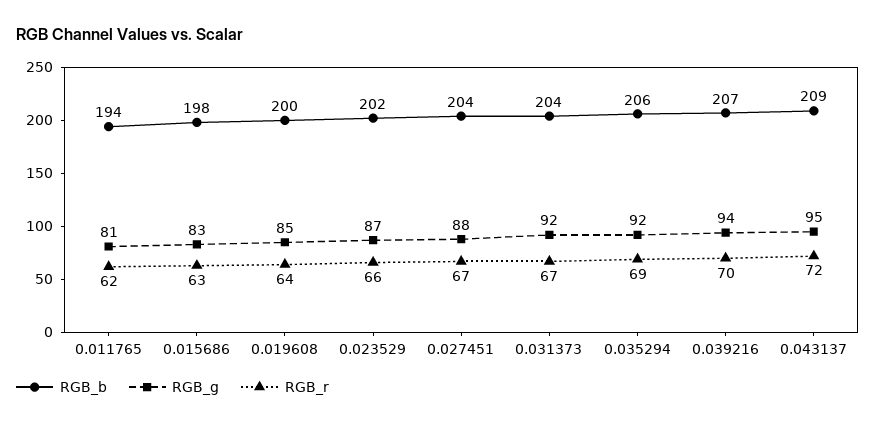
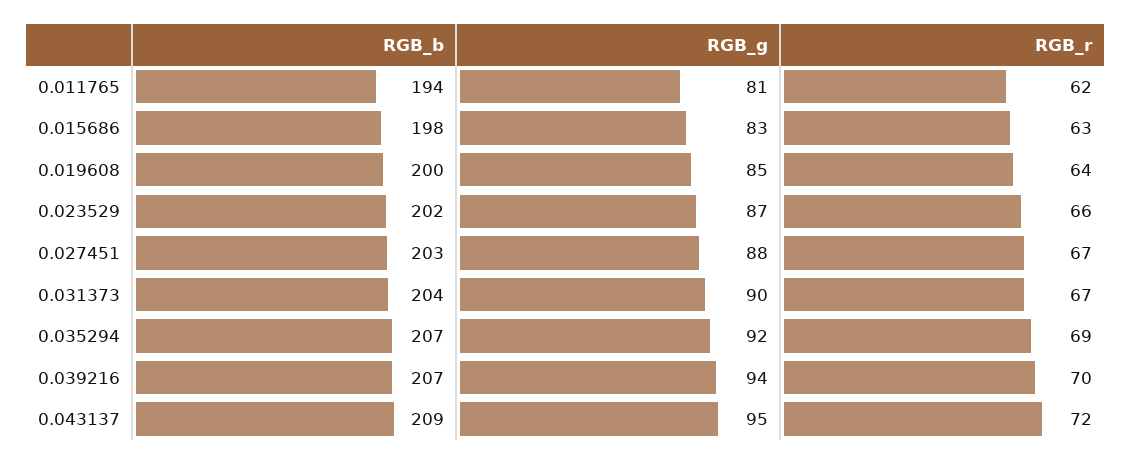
  {
    "RGB_b": {
      "0.011765": 194,
      "0.015686": 198,
      "0.019608": 200,
      "0.023529": 202,
-     "0.027451": 204,
+     "0.027451": 203,
      "0.031373": 204,
-     "0.035294": 206,
+     "0.035294": 207,
      "0.039216": 207,
      "0.043137": 209
    },
    "RGB_g": {
      "0.011765": 81,
      "0.015686": 83,
      "0.019608": 85,
      "0.023529": 87,
      "0.027451": 88,
-     "0.031373": 92,
+     "0.031373": 90,
      "0.035294": 92,
      "0.039216": 94,
      "0.043137": 95
    },
    "RGB_r": {
      "0.011765": 62,
      "0.015686": 63,
      "0.019608": 64,
      "0.023529": 66,
      "0.027451": 67,
      "0.031373": 67,
      "0.035294": 69,
      "0.039216": 70,
      "0.043137": 72
    }
  }

